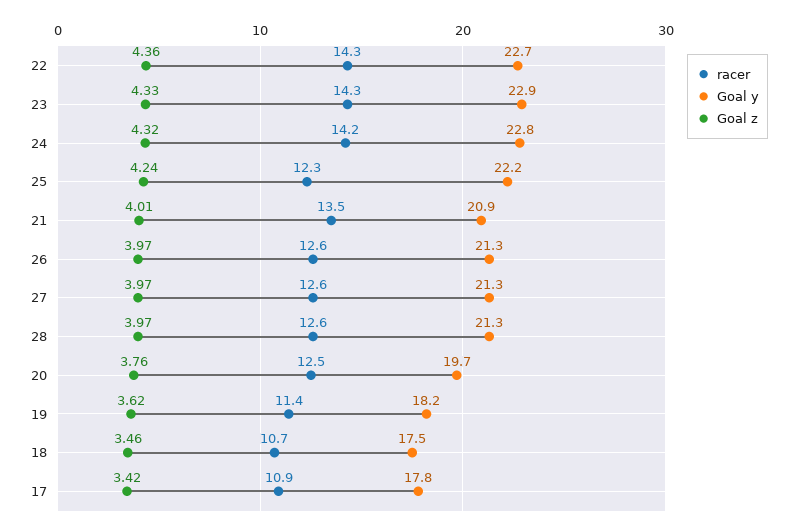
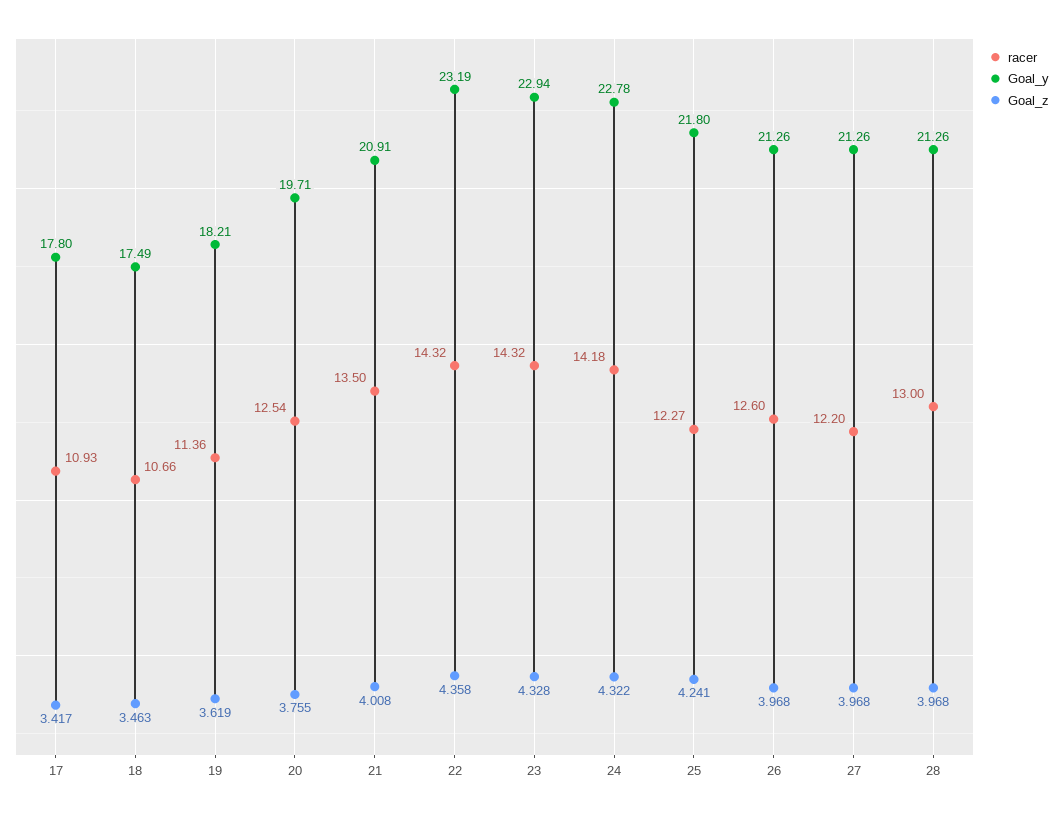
  {
    "racer": {
      "22": 14.32,
      "23": 14.32,
      "24": 14.18,
      "25": 12.27,
      "21": 13.5,
      "26": 12.6,
-     "27": 12.6,
+     "27": 12.2,
-     "28": 12.6,
+     "28": 13,
      "20": 12.54,
      "19": 11.36,
      "18": 10.66,
      "17": 10.93
    },
    "Goal y": {
-     "22": 22.7,
+     "22": 23.19,
      "23": 22.94,
      "24": 22.78,
-     "25": 22.2,
+     "25": 21.8,
      "21": 20.91,
      "26": 21.26,
      "27": 21.26,
      "28": 21.26,
      "20": 19.71,
      "19": 18.21,
      "18": 17.49,
      "17": 17.8
    },
    "Goal z": {
      "22": 4.358,
      "23": 4.328,
      "24": 4.322,
      "25": 4.241,
      "21": 4.008,
      "26": 3.968,
      "27": 3.968,
      "28": 3.968,
      "20": 3.755,
      "19": 3.619,
      "18": 3.463,
      "17": 3.417
    }
  }

